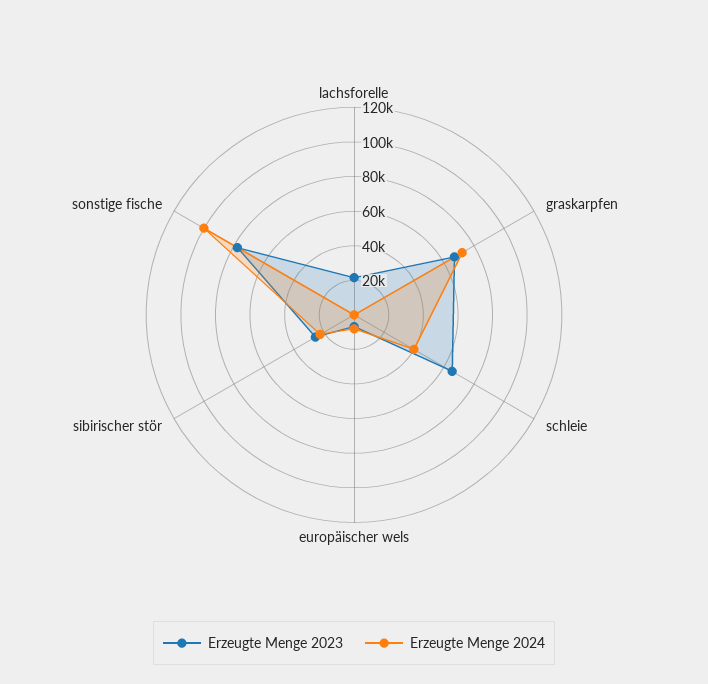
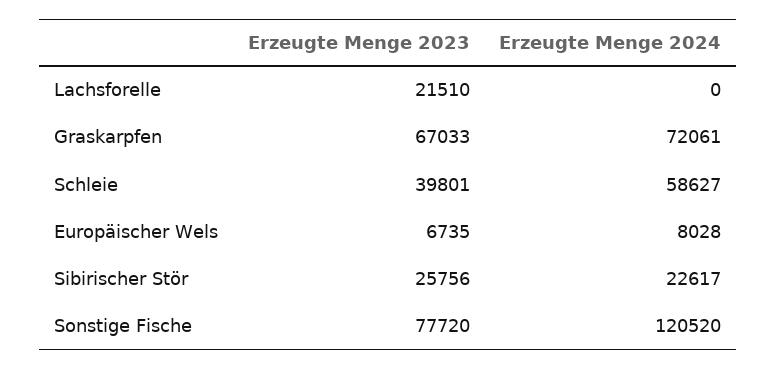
  {
    "Erzeugte Menge 2023": {
      "lachsforelle": 21510,
      "graskarpfen": 67033,
-     "schleie": 65000,
+     "schleie": 39801,
      "europäischer wels": 6735,
      "sibirischer stör": 25756,
      "sonstige fische": 77720
    },
    "Erzeugte Menge 2024": {
      "lachsforelle": 0,
      "graskarpfen": 72061,
-     "schleie": 40000,
+     "schleie": 58627,
      "europäischer wels": 8028,
      "sibirischer stör": 22617,
-     "sonstige fische": 100000
+     "sonstige fische": 120520
    }
  }

